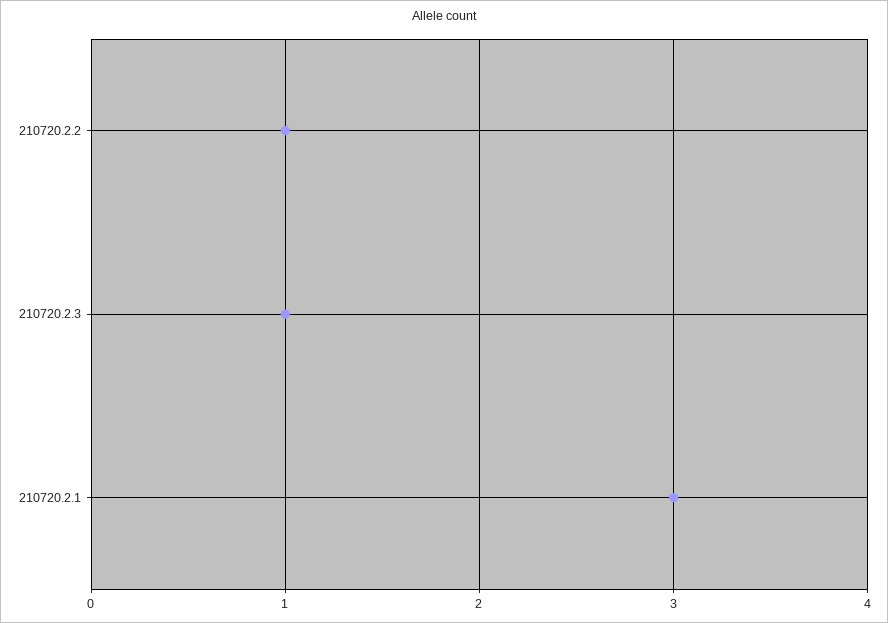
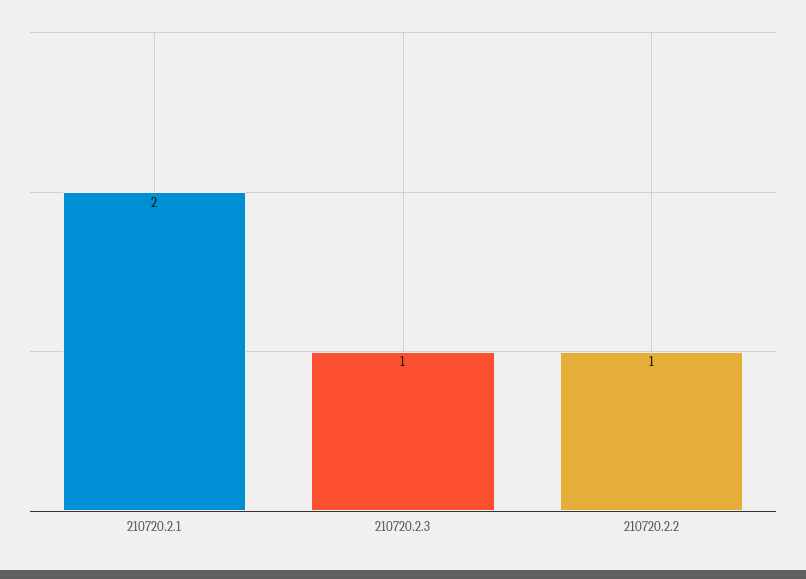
  {
    "210720.2.2": 1,
    "210720.2.3": 1,
-   "210720.2.1": 3
+   "210720.2.1": 2
  }

